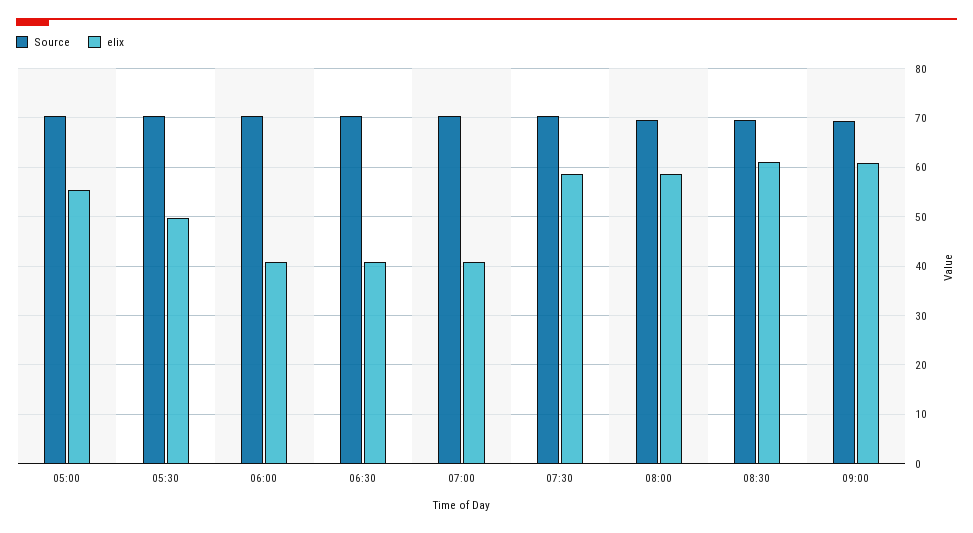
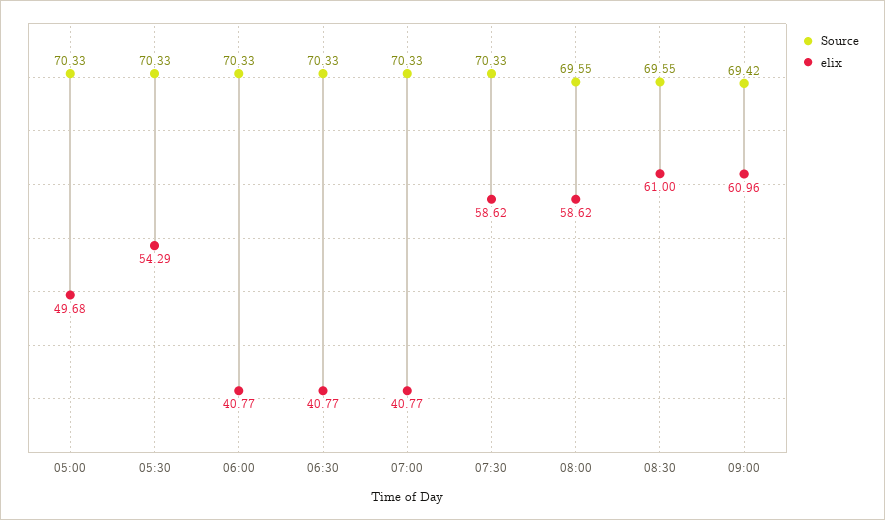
  {
    "Source": {
      "05:00": 70.33,
      "05:30": 70.33,
      "06:00": 70.33,
      "06:30": 70.33,
      "07:00": 70.33,
      "07:30": 70.33,
      "08:00": 69.55,
      "08:30": 69.55,
      "09:00": 69.42
    },
    "elix": {
-     "05:00": 56,
+     "05:00": 49.68,
-     "05:30": 50,
+     "05:30": 54.29,
      "06:00": 40.77,
      "06:30": 40.77,
      "07:00": 40.77,
      "07:30": 58.62,
      "08:00": 58.62,
      "08:30": 61,
      "09:00": 60.96
    }
  }

